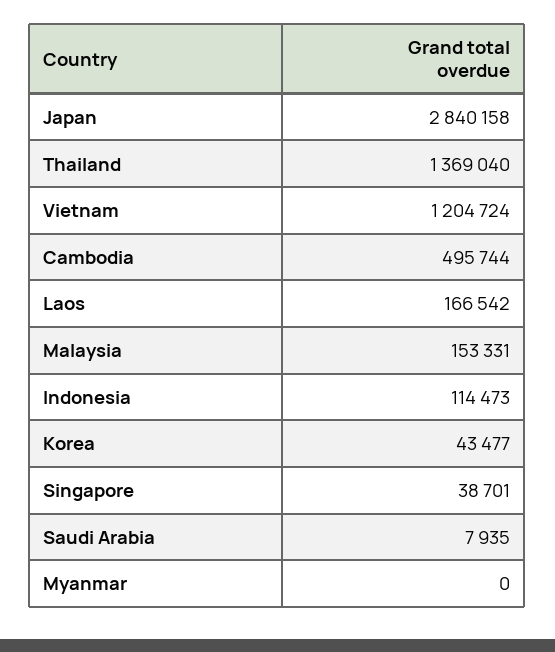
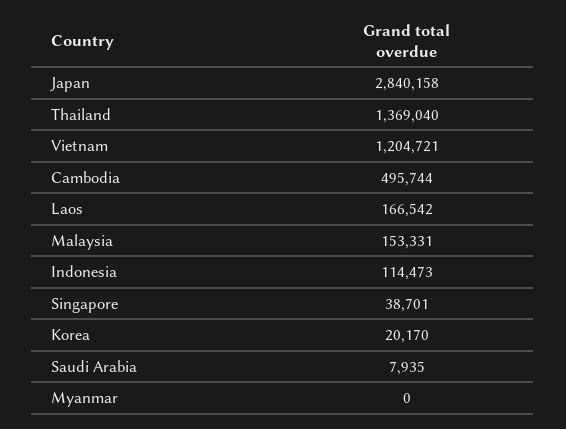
  {
    "Japan": 2840158,
    "Thailand": 1369040,
-   "Vietnam": 1204724,
+   "Vietnam": 1204721,
    "Cambodia": 495744,
    "Laos": 166542,
    "Malaysia": 153331,
    "Indonesia": 114473,
-   "Korea": 43477,
+   "Korea": 20170,
    "Singapore": 38701,
    "Saudi Arabia": 7935,
    "Myanmar": 0
  }

